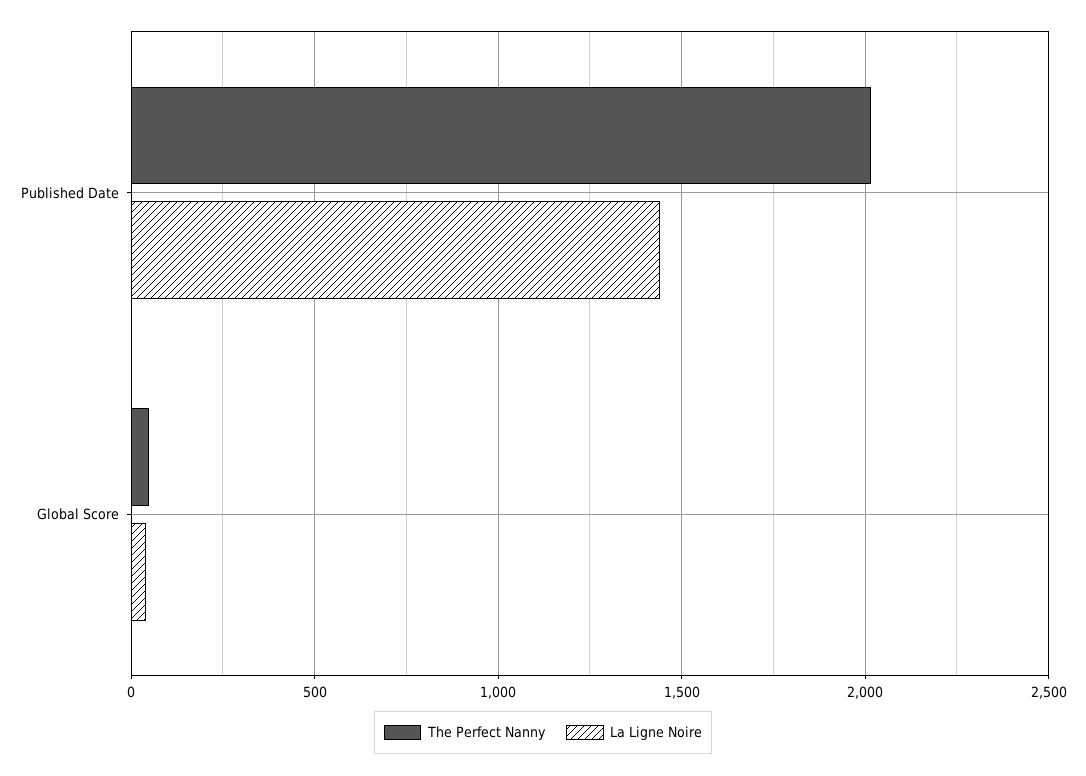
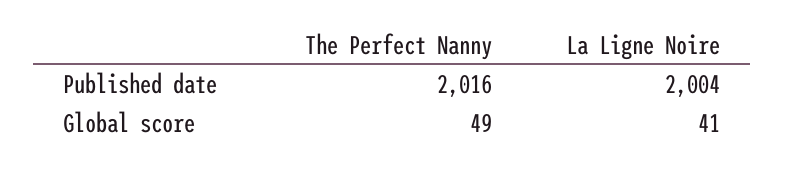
  {
    "The Perfect Nanny": {
      "Published Date": 2016,
      "Global Score": 49
    },
    "La Ligne Noire": {
-     "Published Date": 1450,
+     "Published Date": 2004,
      "Global Score": 41
    }
  }

